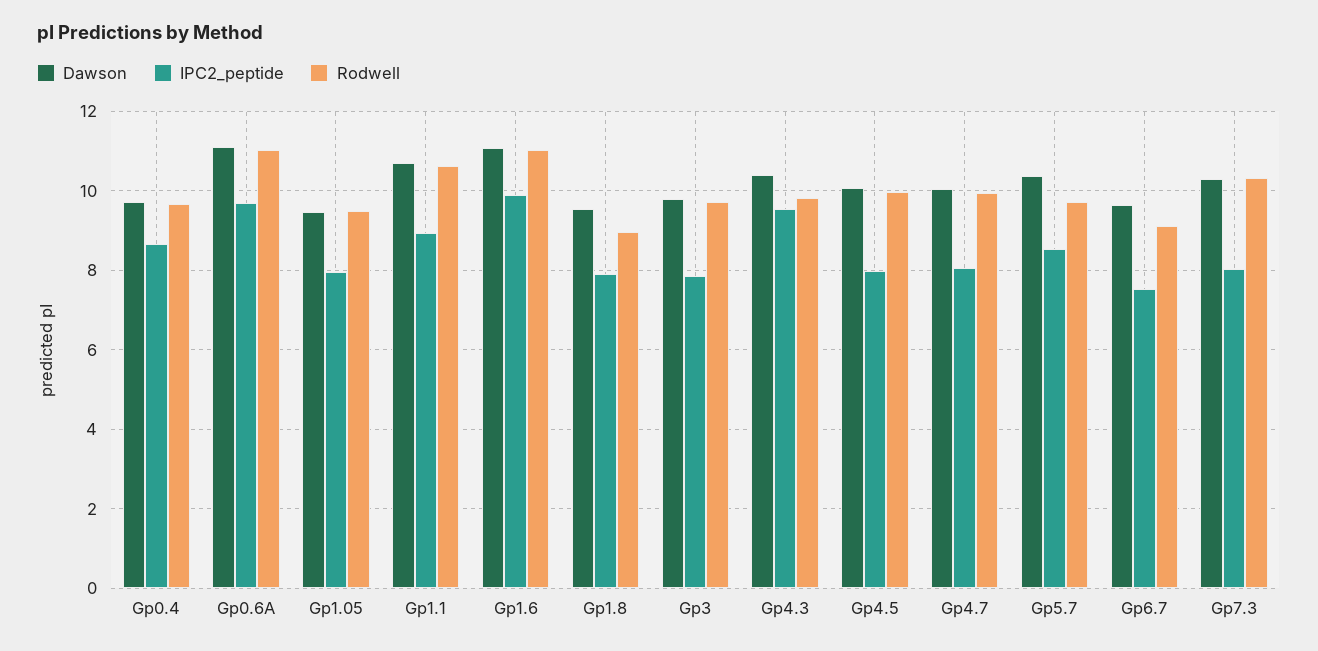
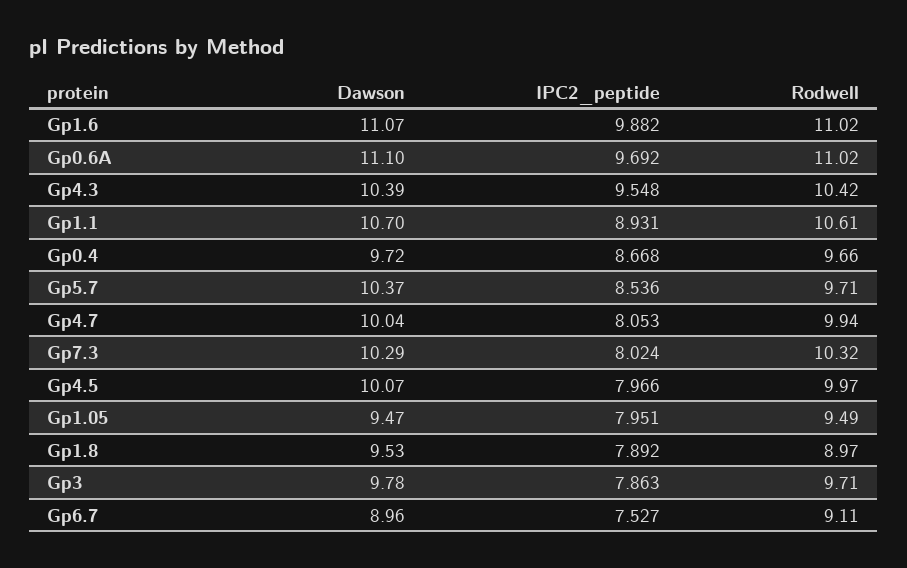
  {
    "Dawson": {
      "Gp0.4": 9.72,
      "Gp0.6A": 11.1,
      "Gp1.05": 9.47,
      "Gp1.1": 10.7,
      "Gp1.6": 11.07,
      "Gp1.8": 9.53,
      "Gp3": 9.78,
      "Gp4.3": 10.39,
      "Gp4.5": 10.07,
      "Gp4.7": 10.04,
      "Gp5.7": 10.37,
-     "Gp6.7": 9.6,
+     "Gp6.7": 8.96,
      "Gp7.3": 10.29
    },
    "IPC2_peptide": {
      "Gp0.4": 8.668,
      "Gp0.6A": 9.692,
      "Gp1.05": 7.951,
      "Gp1.1": 8.931,
      "Gp1.6": 9.882,
      "Gp1.8": 7.892,
      "Gp3": 7.863,
      "Gp4.3": 9.548,
      "Gp4.5": 7.966,
      "Gp4.7": 8.053,
      "Gp5.7": 8.536,
      "Gp6.7": 7.527,
      "Gp7.3": 8.024
    },
    "Rodwell": {
      "Gp0.4": 9.66,
      "Gp0.6A": 11.02,
      "Gp1.05": 9.49,
      "Gp1.1": 10.61,
      "Gp1.6": 11.02,
      "Gp1.8": 8.97,
      "Gp3": 9.71,
-     "Gp4.3": 9.8,
+     "Gp4.3": 10.42,
      "Gp4.5": 9.97,
      "Gp4.7": 9.94,
      "Gp5.7": 9.71,
      "Gp6.7": 9.11,
      "Gp7.3": 10.32
    }
  }

